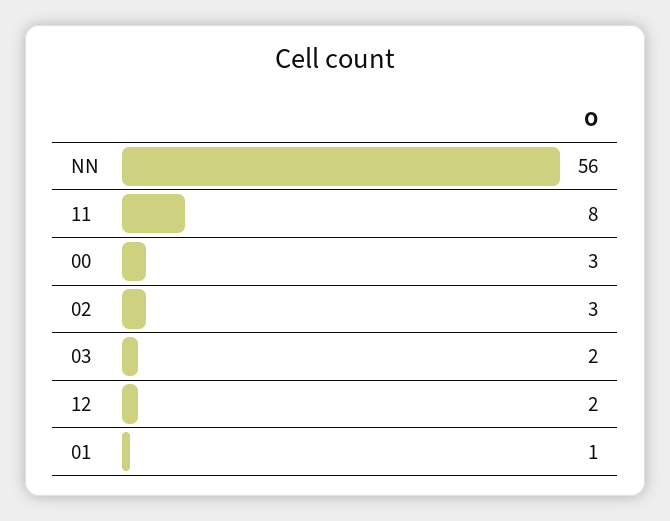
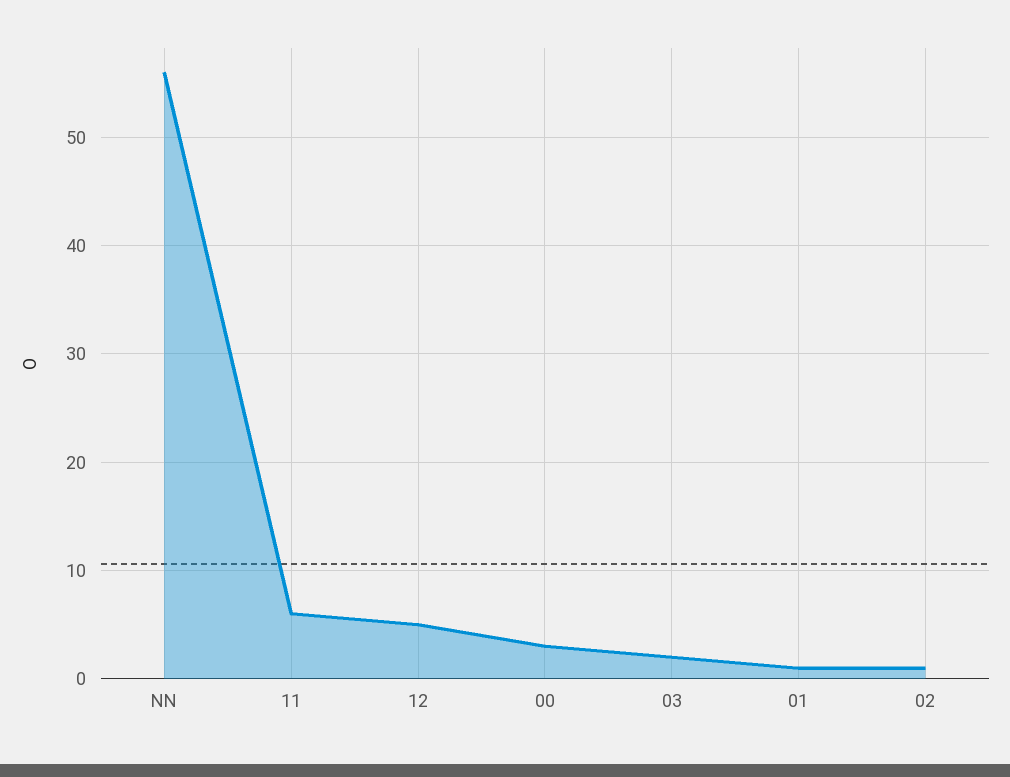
  {
    "NN": 56,
-   "11": 8,
+   "11": 6,
    "00": 3,
-   "02": 3,
+   "02": 1,
    "03": 2,
-   "12": 2,
+   "12": 5,
    "01": 1
  }

